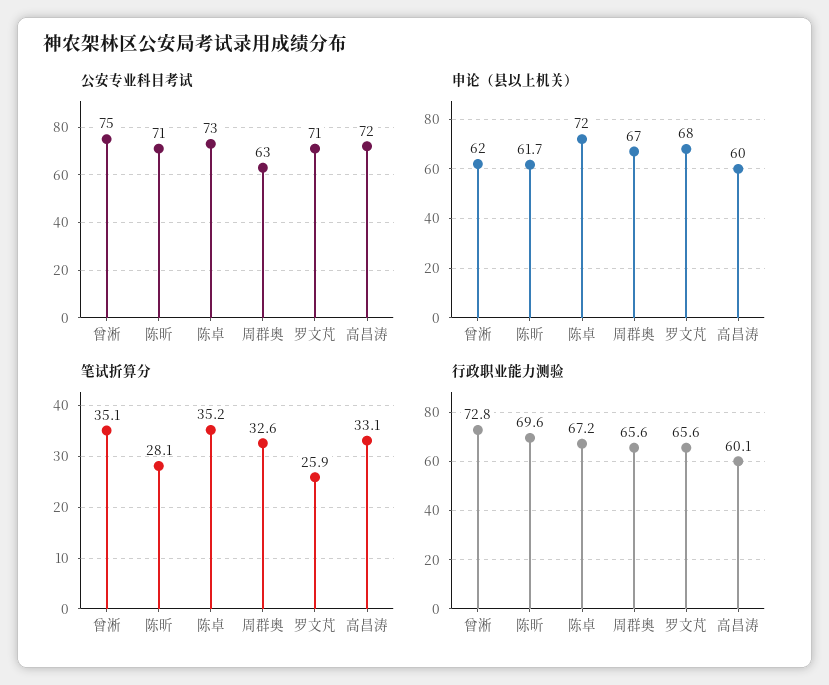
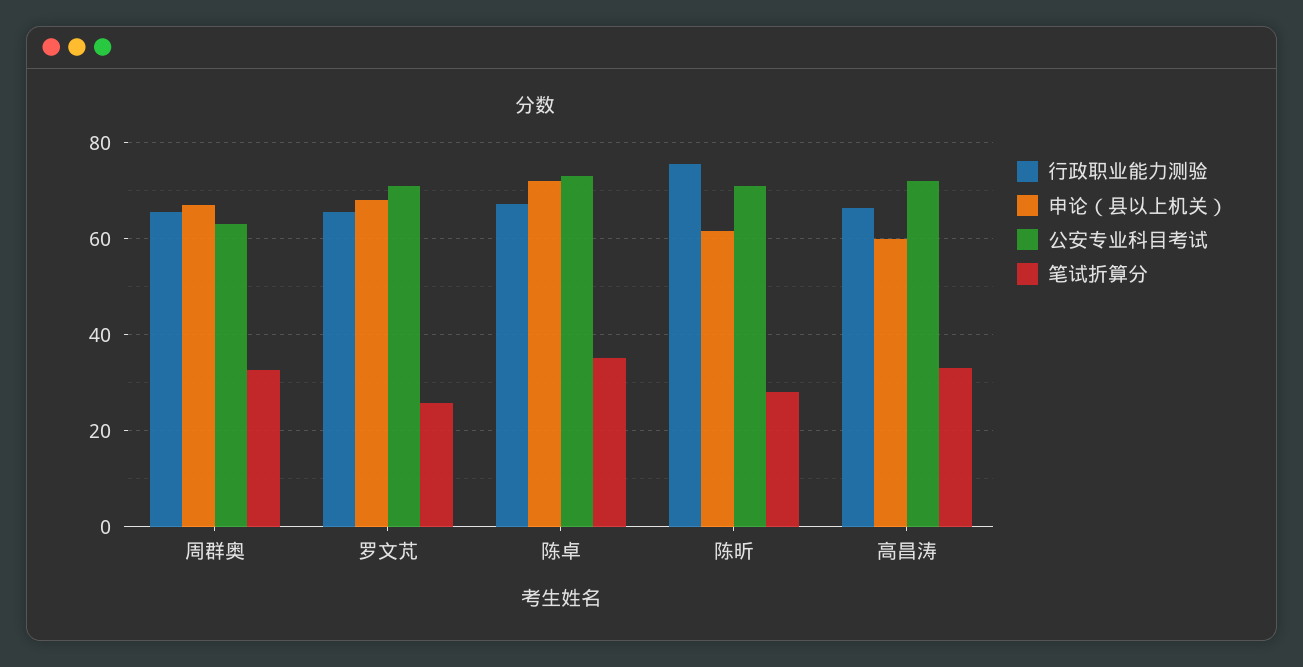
  {
    "公安专业科目考试": {
-     "曾淅": 75,
      "陈昕": 71,
      "陈卓": 73,
      "周群奥": 63,
      "罗文芃": 71,
      "高昌涛": 72
    },
    "申论（县以上机关）": {
-     "曾淅": 62,
      "陈昕": 61.7,
      "陈卓": 72,
      "周群奥": 67,
      "罗文芃": 68,
      "高昌涛": 60
    },
    "笔试折算分": {
-     "曾淅": 35.1,
      "陈昕": 28.1,
      "陈卓": 35.2,
      "周群奥": 32.6,
      "罗文芃": 25.9,
      "高昌涛": 33.1
    },
    "行政职业能力测验": {
-     "曾淅": 72.8,
-     "陈昕": 69.6,
+     "陈昕": 76,
      "陈卓": 67.2,
      "周群奥": 65.6,
      "罗文芃": 65.6,
-     "高昌涛": 60.1
+     "高昌涛": 66
    }
  }

